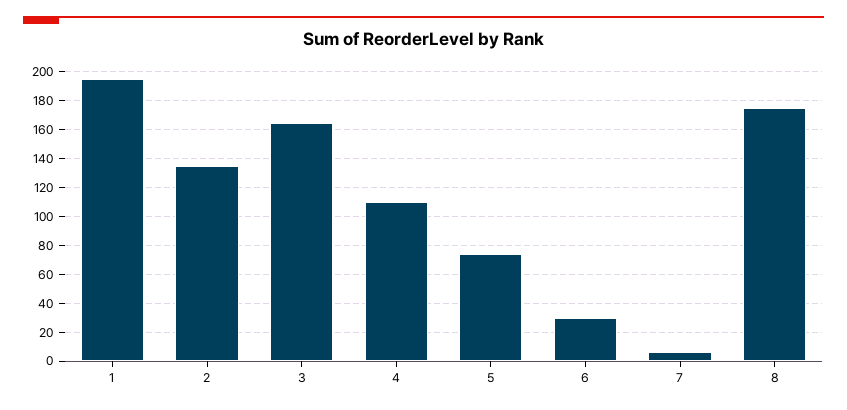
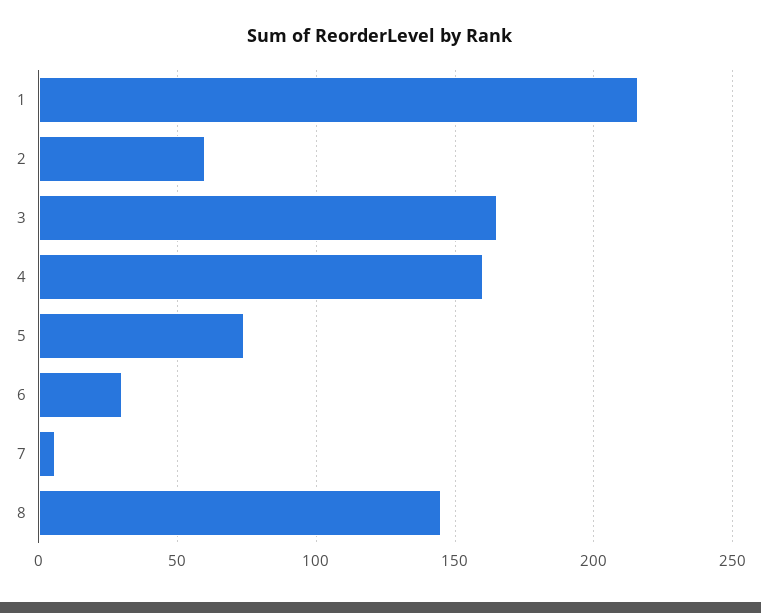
  {
-   "1": 195,
+   "1": 215,
-   "2": 135,
+   "2": 60,
    "3": 165,
-   "4": 110,
+   "4": 160,
    "5": 75,
    "6": 30,
    "7": 5,
-   "8": 175
+   "8": 145
  }

